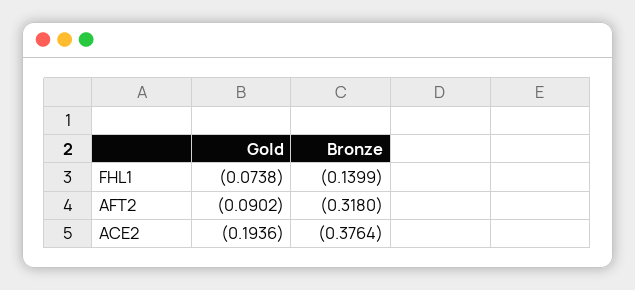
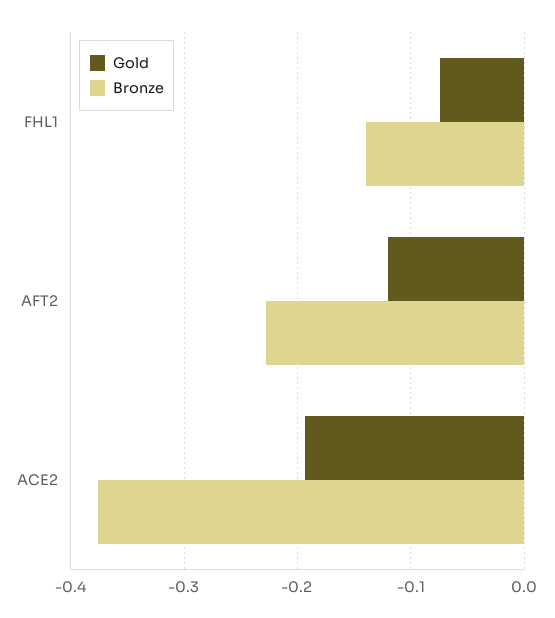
  {
    "Gold": {
      "FHL1": -0.0738,
-     "AFT2": -0.0902,
+     "AFT2": -0.12,
      "ACE2": -0.1936
    },
    "Bronze": {
      "FHL1": -0.1399,
-     "AFT2": -0.318,
+     "AFT2": -0.23,
      "ACE2": -0.3764
    }
  }

